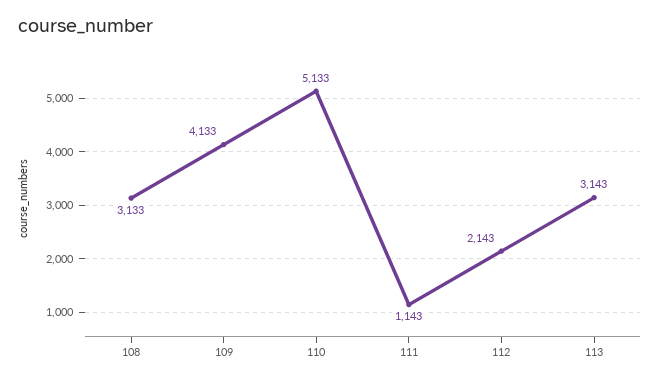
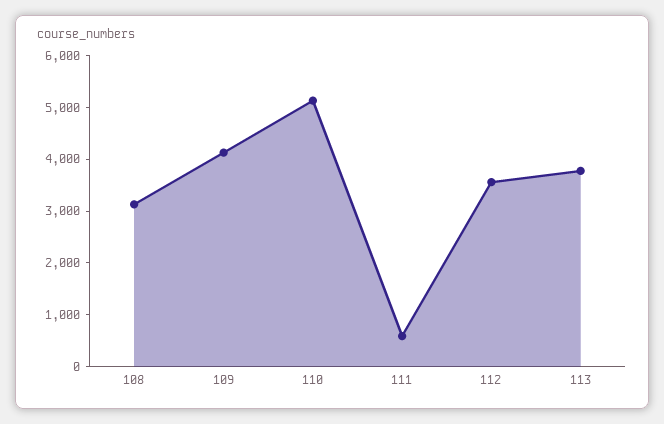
  {
    "108": 3133,
    "109": 4133,
    "110": 5133,
-   "111": 1143,
+   "111": 600,
-   "112": 2143,
+   "112": 3600,
-   "113": 3143
+   "113": 3800
  }

